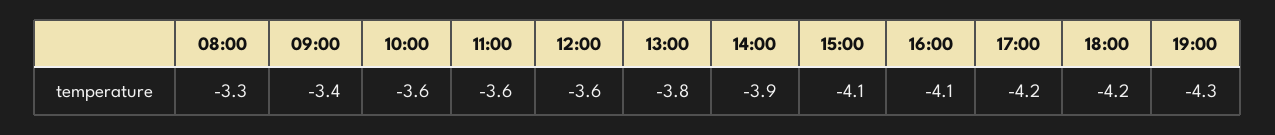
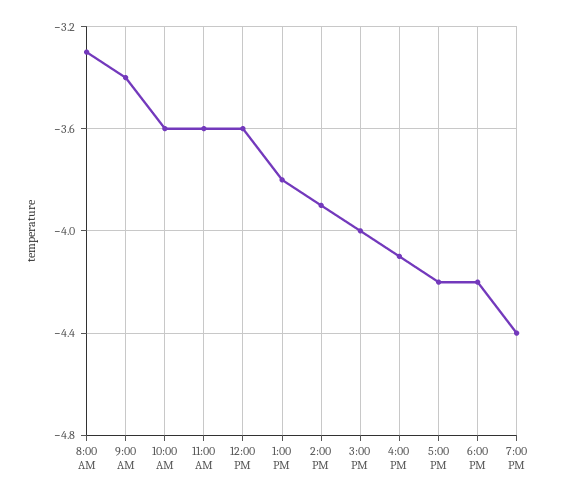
  {
    "08:00": -3.3,
    "09:00": -3.4,
    "10:00": -3.6,
    "11:00": -3.6,
    "12:00": -3.6,
    "13:00": -3.8,
    "14:00": -3.9,
-   "15:00": -4.1,
+   "15:00": -4,
    "16:00": -4.1,
    "17:00": -4.2,
    "18:00": -4.2,
-   "19:00": -4.3
+   "19:00": -4.4
  }

